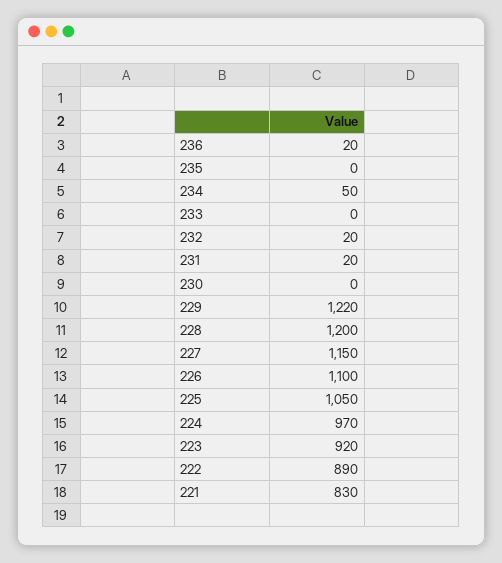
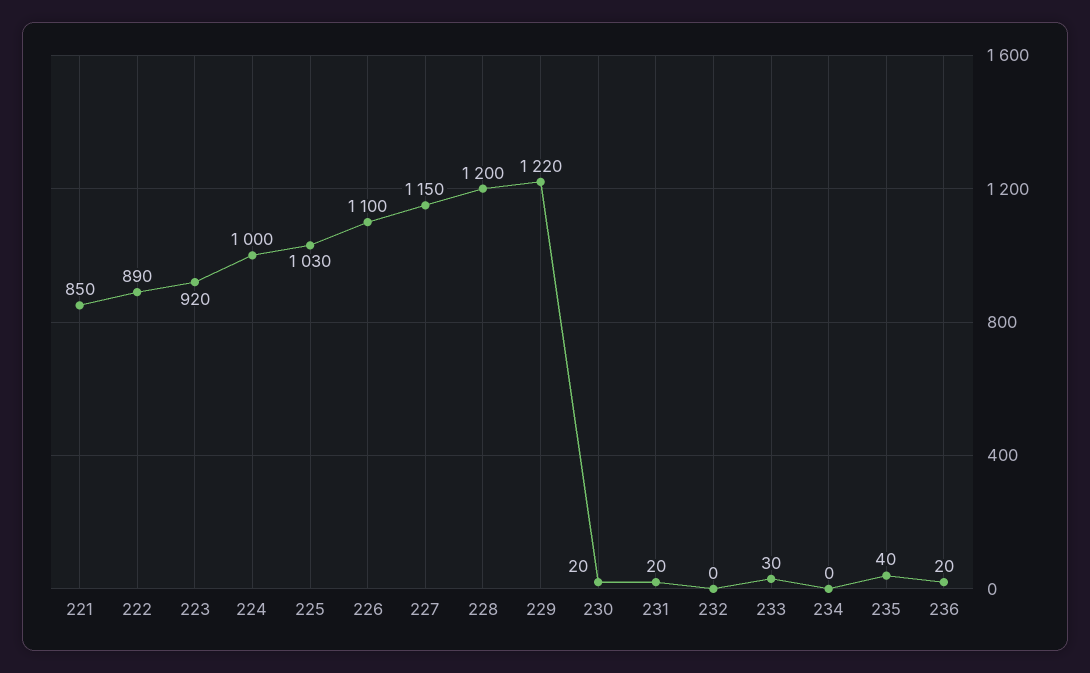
  {
    "236": 20,
-   "235": 0,
+   "235": 40,
-   "234": 50,
+   "234": 0,
-   "233": 0,
+   "233": 30,
-   "232": 20,
+   "232": 0,
    "231": 20,
-   "230": 0,
+   "230": 20,
    "229": 1220,
    "228": 1200,
    "227": 1150,
    "226": 1100,
-   "225": 1050,
+   "225": 1030,
-   "224": 970,
+   "224": 1000,
    "223": 920,
    "222": 890,
-   "221": 830
+   "221": 850
  }

